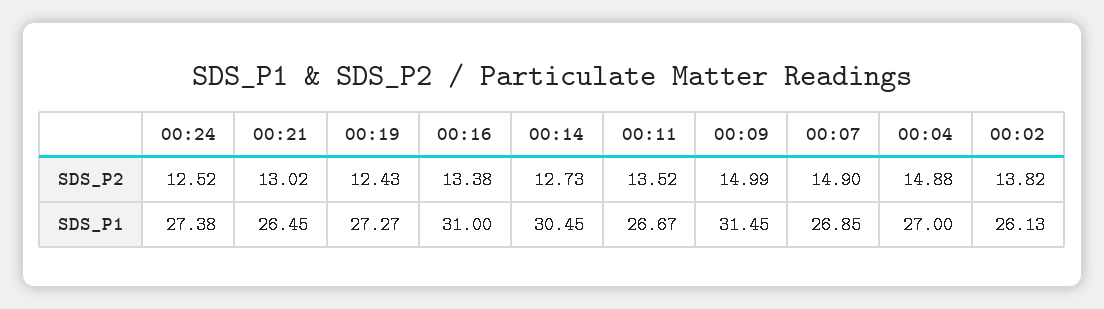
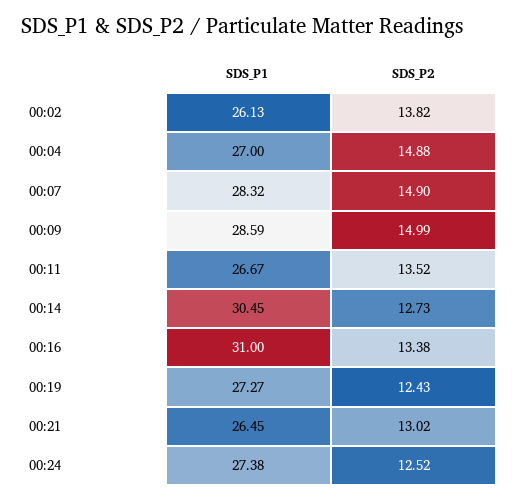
  {
    "00:24": {
      "SDS_P2": 12.52,
      "SDS_P1": 27.38
    },
    "00:21": {
      "SDS_P2": 13.02,
      "SDS_P1": 26.45
    },
    "00:19": {
      "SDS_P2": 12.43,
      "SDS_P1": 27.27
    },
    "00:16": {
      "SDS_P2": 13.38,
      "SDS_P1": 31
    },
    "00:14": {
      "SDS_P2": 12.73,
      "SDS_P1": 30.45
    },
    "00:11": {
      "SDS_P2": 13.52,
      "SDS_P1": 26.67
    },
    "00:09": {
      "SDS_P2": 14.99,
-     "SDS_P1": 31.45
+     "SDS_P1": 28.59
    },
    "00:07": {
      "SDS_P2": 14.9,
-     "SDS_P1": 26.85
+     "SDS_P1": 28.32
    },
    "00:04": {
      "SDS_P2": 14.88,
      "SDS_P1": 27
    },
    "00:02": {
      "SDS_P2": 13.82,
      "SDS_P1": 26.13
    }
  }

